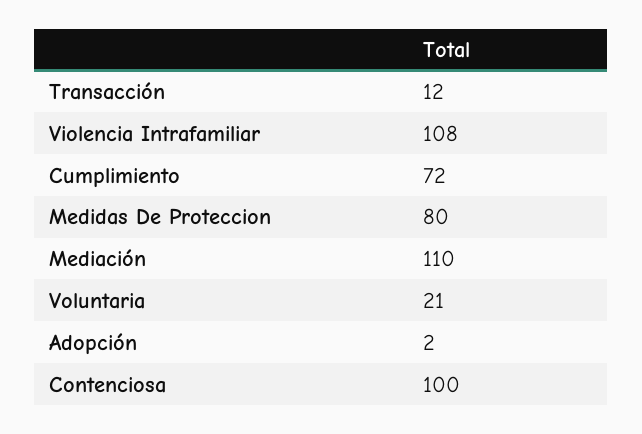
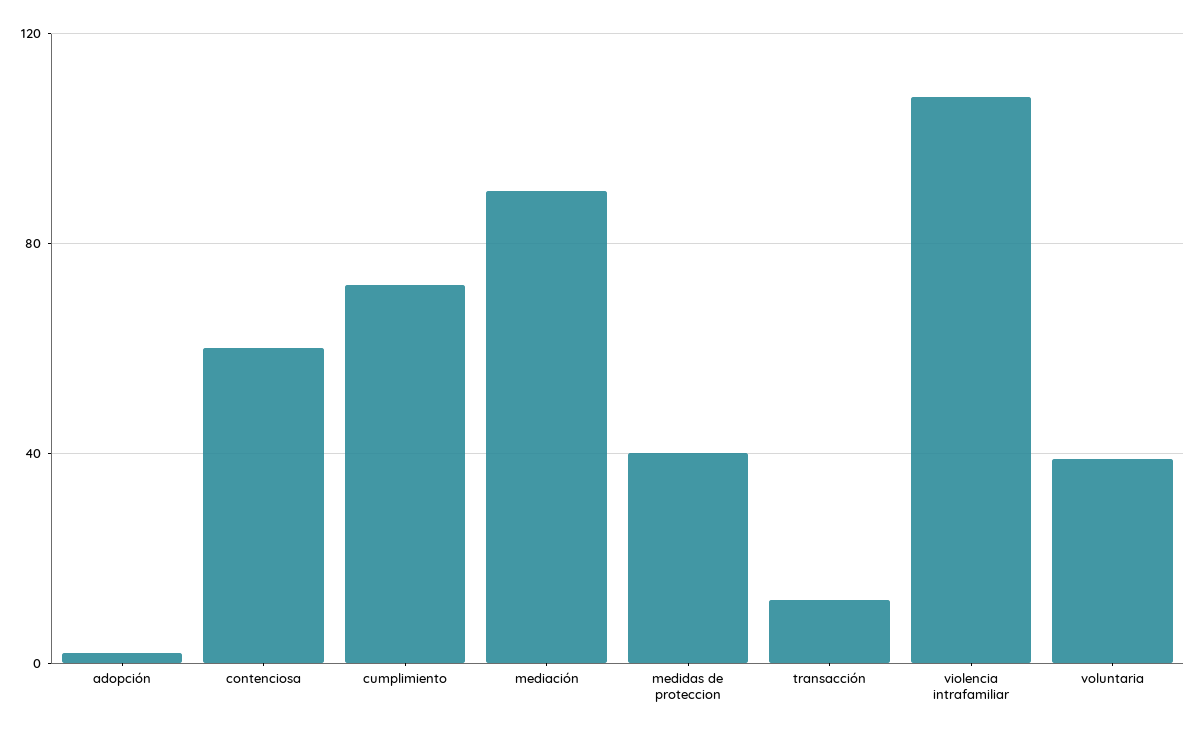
  {
    "Transacción": 12,
    "Violencia Intrafamiliar": 108,
    "Cumplimiento": 72,
-   "Medidas De Proteccion": 80,
+   "Medidas De Proteccion": 40,
-   "Mediación": 110,
+   "Mediación": 90,
-   "Voluntaria": 21,
+   "Voluntaria": 40,
    "Adopción": 2,
-   "Contenciosa": 100
+   "Contenciosa": 60
  }

